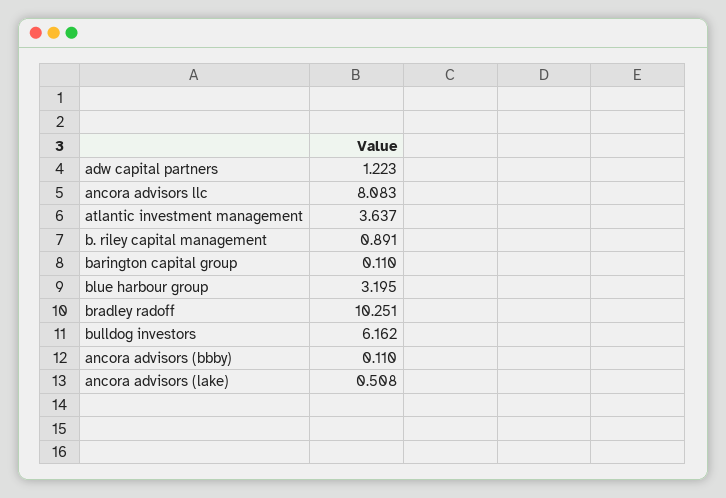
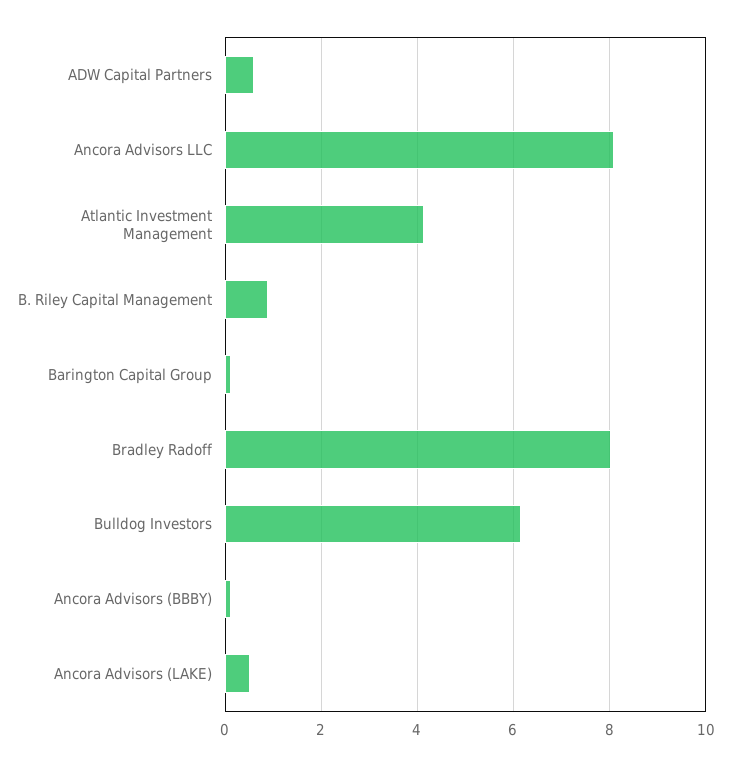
  {
-   "adw capital partners": 1.223,
+   "adw capital partners": 0.6,
    "ancora advisors llc": 8.083,
-   "atlantic investment management": 3.637,
+   "atlantic investment management": 4.2,
    "b. riley capital management": 0.891,
    "barington capital group": 0.11,
-   "blue harbour group": 3.195,
-   "bradley radoff": 10.251,
+   "bradley radoff": 8,
    "bulldog investors": 6.162,
    "ancora advisors (bbby)": 0.11,
    "ancora advisors (lake)": 0.508
  }

